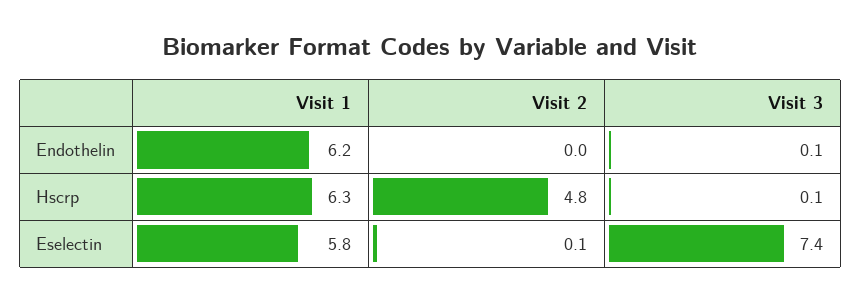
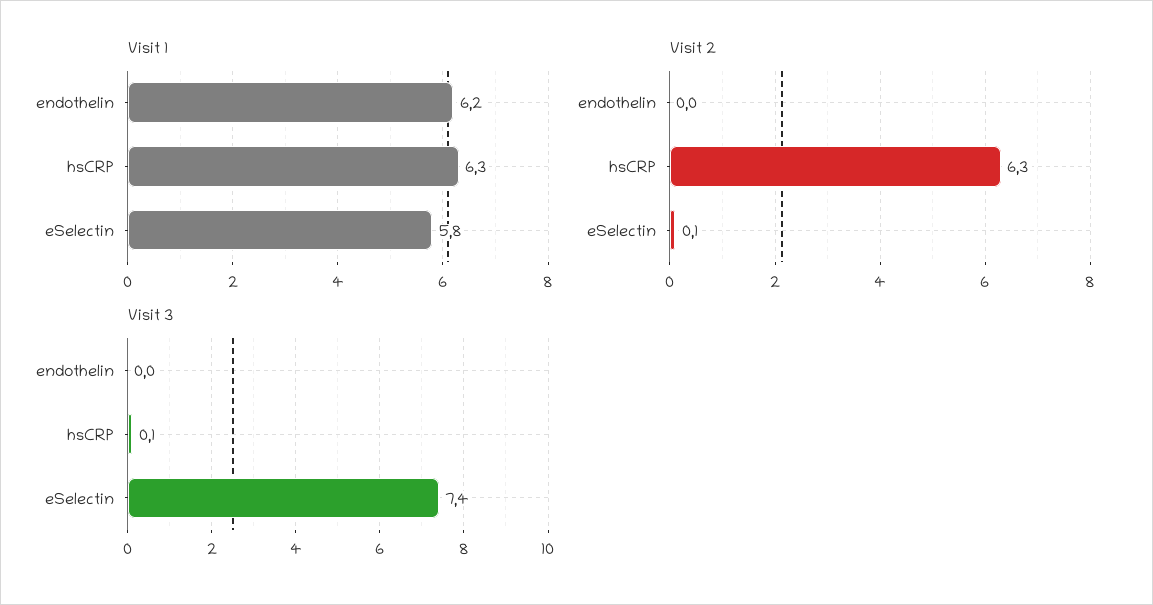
  {
    "Visit 1": {
      "Endothelin": 6.2,
      "Hscrp": 6.3,
      "Eselectin": 5.8
    },
    "Visit 2": {
      "Endothelin": 0,
-     "Hscrp": 4.8,
+     "Hscrp": 6.3,
      "Eselectin": 0.1
    },
    "Visit 3": {
-     "Endothelin": 0.1,
+     "Endothelin": 0,
      "Hscrp": 0.1,
      "Eselectin": 7.4
    }
  }

